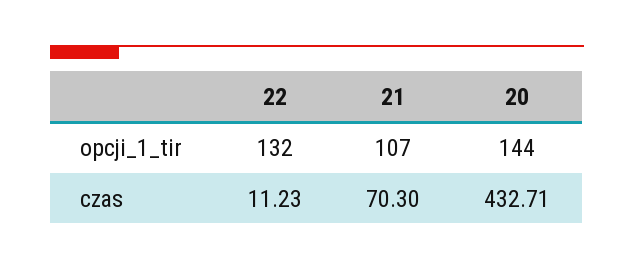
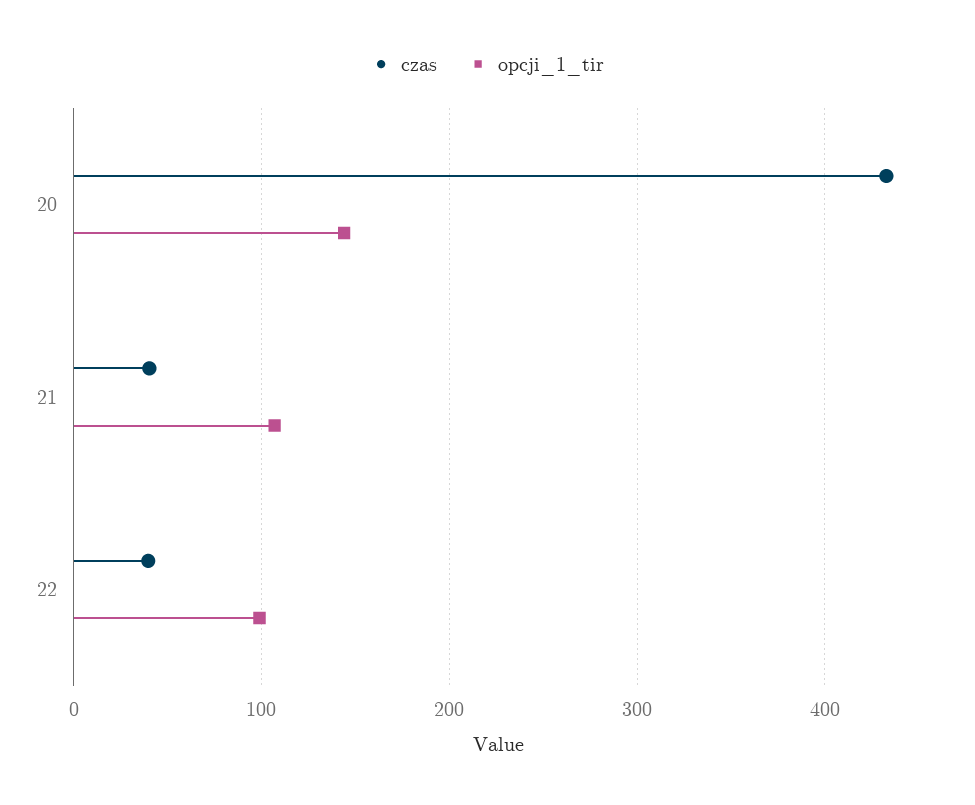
  {
    "opcji_1_tir": {
-     "22": 132,
+     "22": 100,
      "21": 107,
      "20": 144
    },
    "czas": {
-     "22": 11.23,
+     "22": 40,
-     "21": 70.3,
+     "21": 40,
      "20": 432.71
    }
  }

